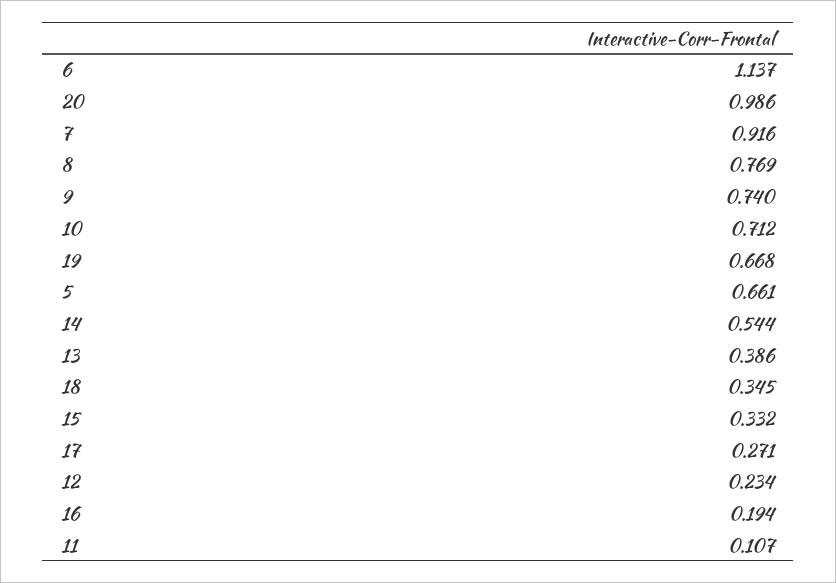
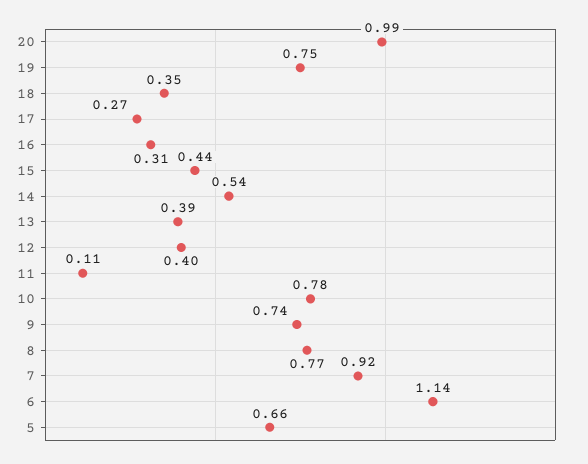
  {
    "6": 1.137,
    "20": 0.986,
    "7": 0.916,
    "8": 0.769,
    "9": 0.74,
-   "10": 0.712,
+   "10": 0.78,
-   "19": 0.668,
+   "19": 0.75,
    "5": 0.661,
    "14": 0.544,
    "13": 0.386,
    "18": 0.345,
-   "15": 0.332,
+   "15": 0.44,
    "17": 0.271,
-   "12": 0.234,
+   "12": 0.4,
-   "16": 0.194,
+   "16": 0.31,
    "11": 0.107
  }

